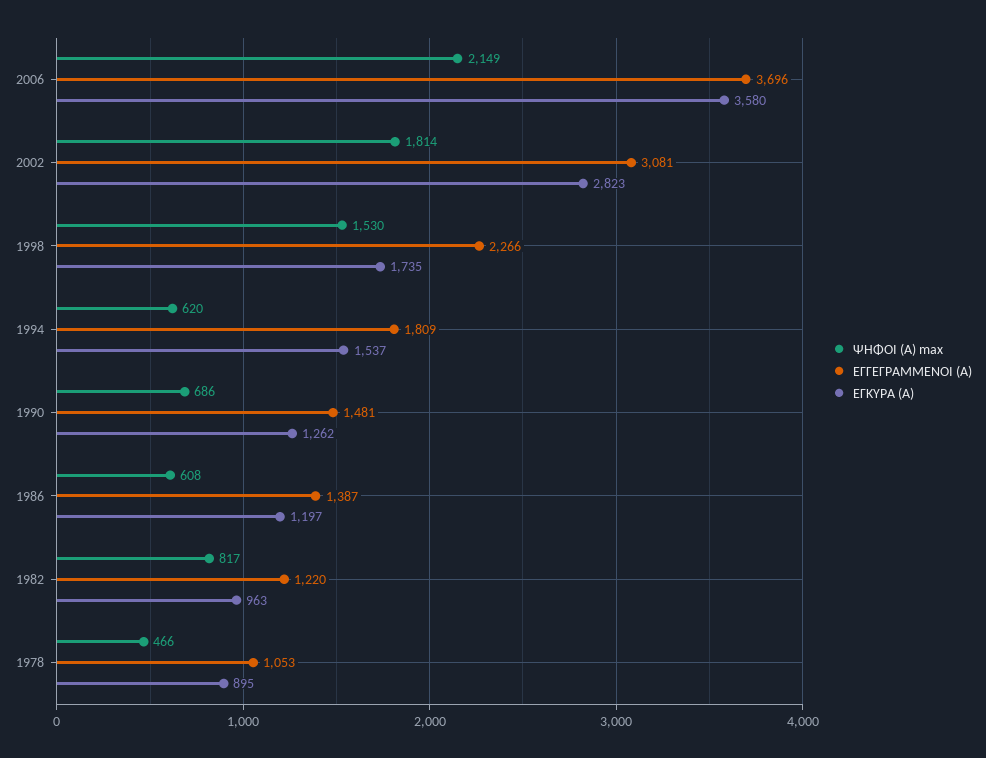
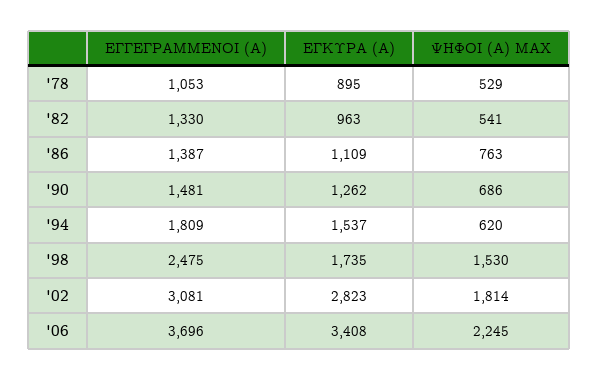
  {
    "ΨΗΦΟΙ (Α) max": {
-     "2006": 2149,
+     "2006": 2245,
      "2002": 1814,
      "1998": 1530,
      "1994": 620,
      "1990": 686,
-     "1986": 608,
+     "1986": 763,
-     "1982": 817,
+     "1982": 541,
-     "1978": 466
+     "1978": 529
    },
    "ΕΓΓΕΓΡΑΜΜΕΝΟΙ (Α)": {
      "2006": 3696,
      "2002": 3081,
-     "1998": 2266,
+     "1998": 2475,
      "1994": 1809,
      "1990": 1481,
      "1986": 1387,
-     "1982": 1220,
+     "1982": 1330,
      "1978": 1053
    },
    "ΕΓΚΥΡΑ (Α)": {
-     "2006": 3580,
+     "2006": 3408,
      "2002": 2823,
      "1998": 1735,
      "1994": 1537,
      "1990": 1262,
-     "1986": 1197,
+     "1986": 1109,
      "1982": 963,
      "1978": 895
    }
  }

